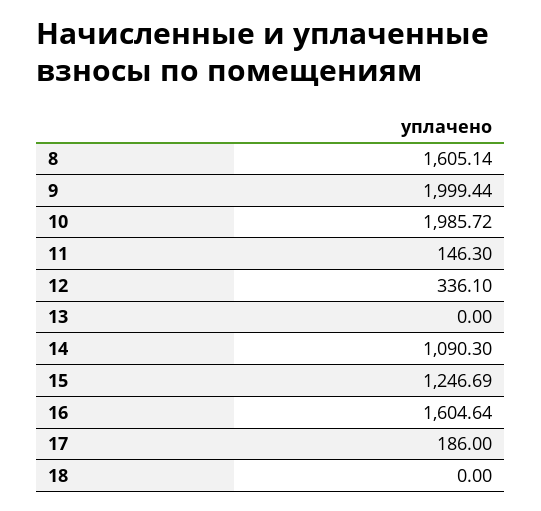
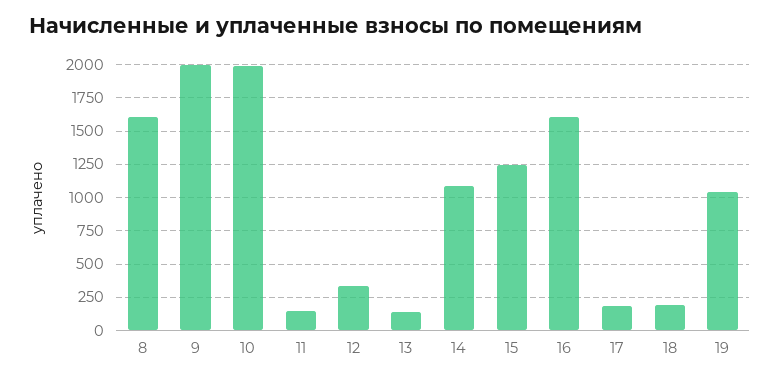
  {
    "8": 1605.14,
    "9": 1999.44,
    "10": 1985.72,
    "11": 146.3,
    "12": 336.1,
-   "13": 0,
+   "13": 150,
    "14": 1090.3,
    "15": 1246.69,
    "16": 1604.64,
    "17": 186,
-   "18": 0
+   "18": 200,
+   "19": 1050
  }

